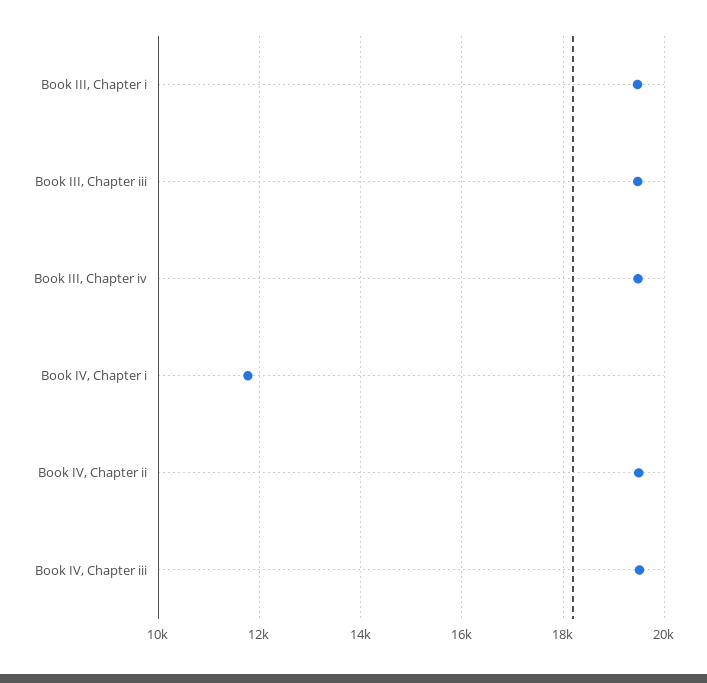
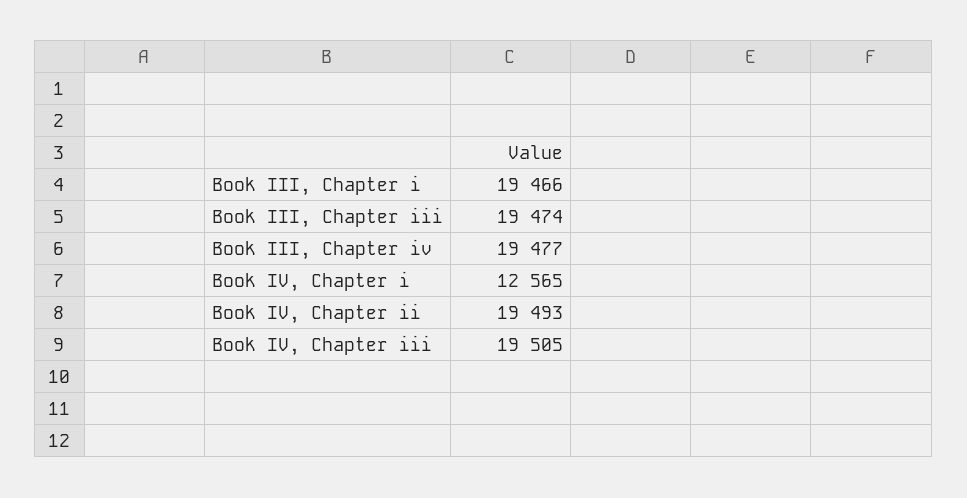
  {
    "Book III, Chapter i": 19466,
    "Book III, Chapter iii": 19474,
    "Book III, Chapter iv": 19477,
-   "Book IV, Chapter i": 11800,
+   "Book IV, Chapter i": 12565,
    "Book IV, Chapter ii": 19493,
    "Book IV, Chapter iii": 19505
  }

